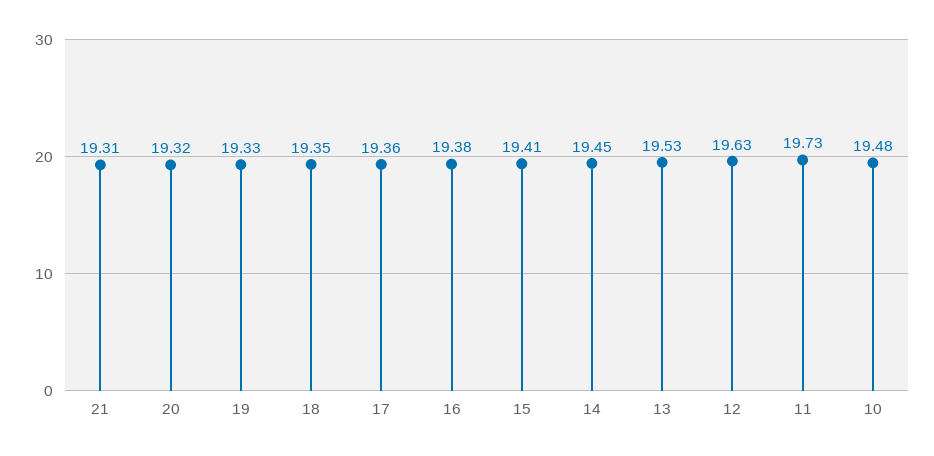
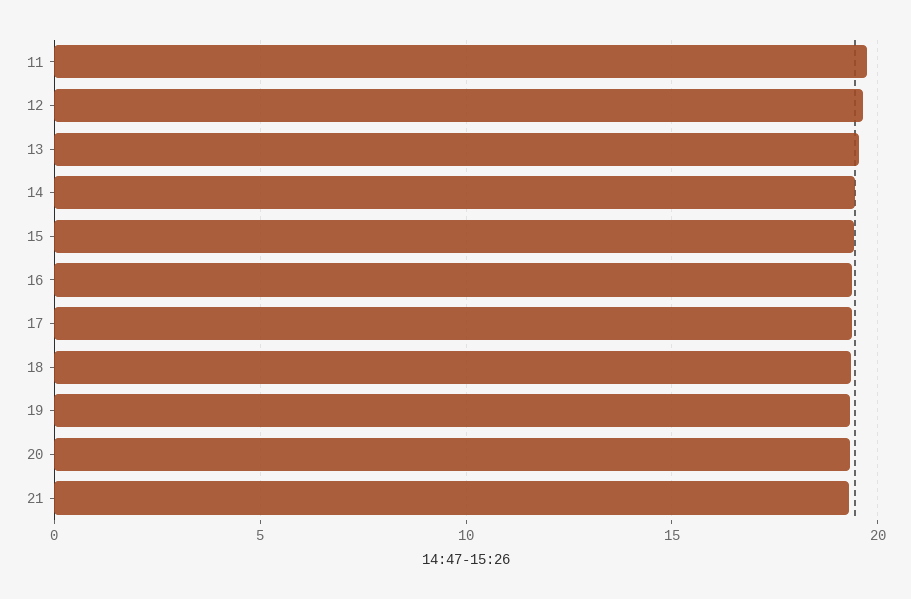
  {
    "21": 19.31,
    "20": 19.32,
    "19": 19.33,
    "18": 19.35,
    "17": 19.36,
    "16": 19.38,
    "15": 19.41,
    "14": 19.45,
    "13": 19.53,
    "12": 19.63,
-   "11": 19.73,
+   "11": 19.73
-   "10": 19.48
  }

